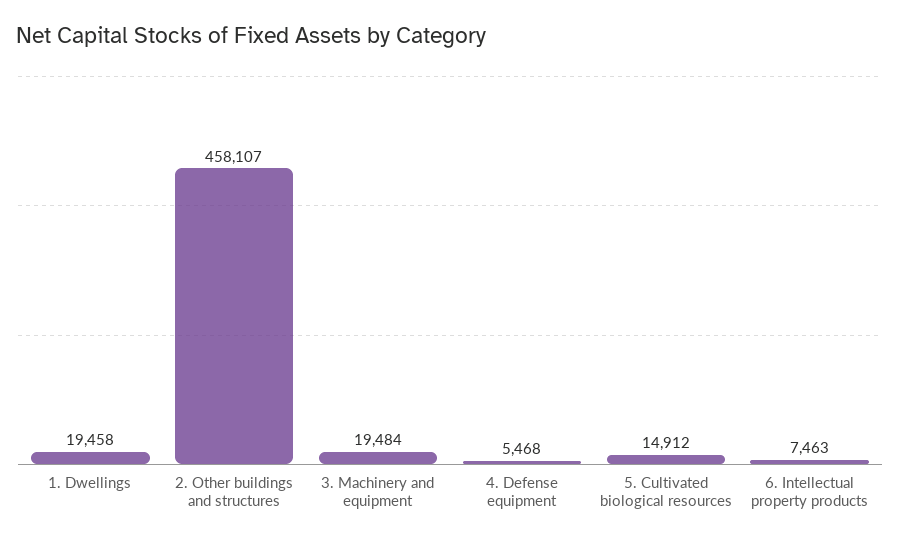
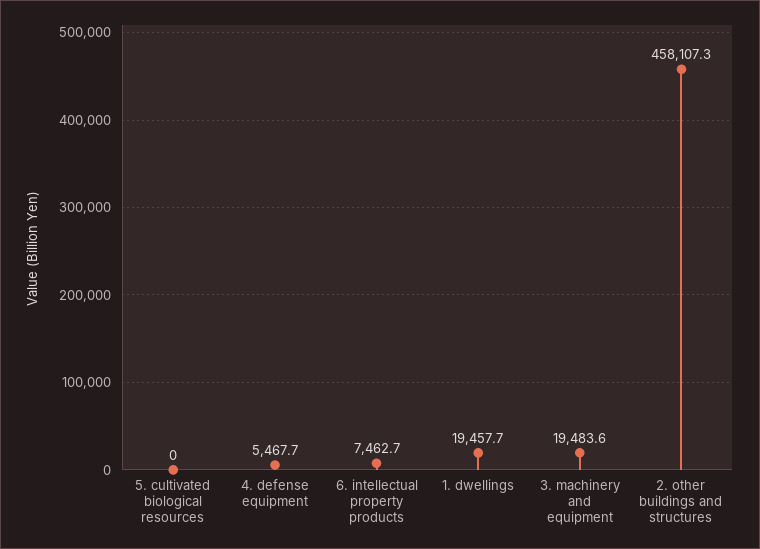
  {
    "1. Dwellings": 19457.7,
    "2. Other buildings and structures": 458107.3,
    "3. Machinery and equipment": 19483.6,
    "4. Defense equipment": 5467.7,
-   "5. Cultivated biological resources": 14912,
+   "5. Cultivated biological resources": 0,
    "6. Intellectual property products": 7462.7
  }

